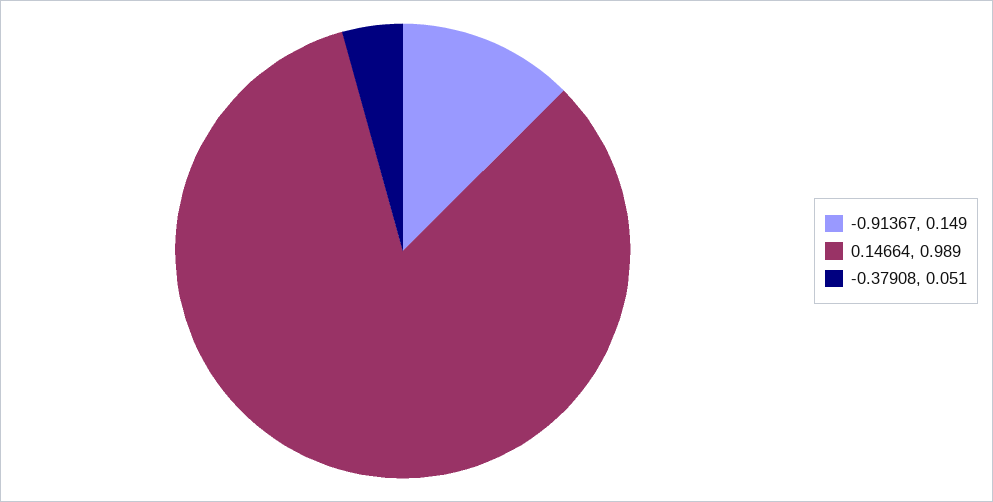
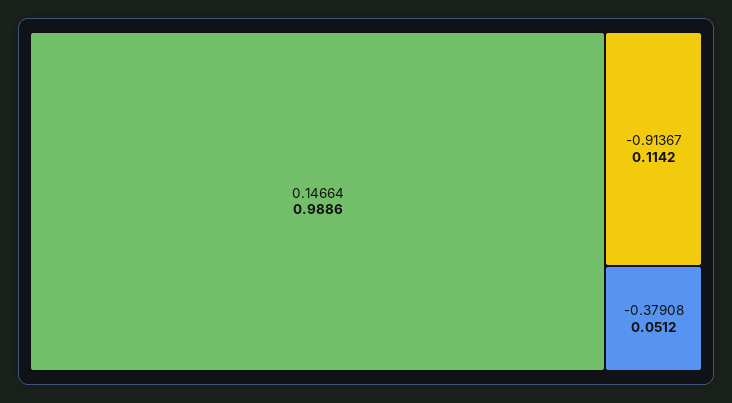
  {
-   "-0.91367": 0.149,
+   "-0.91367": 0.1142,
    "0.14664": 0.9886,
    "-0.37908": 0.0512
  }

